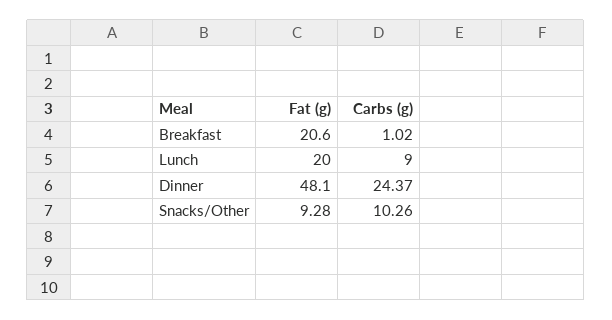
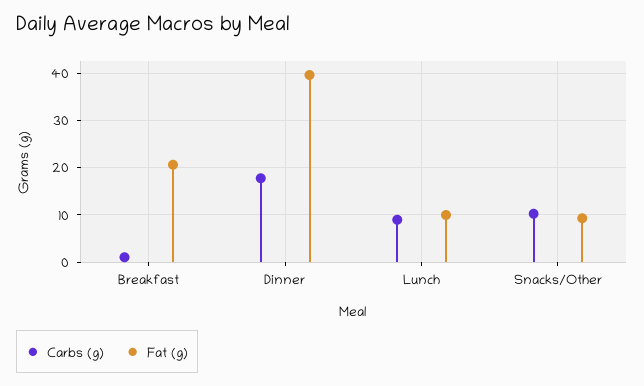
  {
    "Fat (g)": {
      "Breakfast": 20.6,
-     "Lunch": 20,
+     "Lunch": 10,
-     "Dinner": 48.1,
+     "Dinner": 40,
      "Snacks/Other": 9.28
    },
    "Carbs (g)": {
      "Breakfast": 1.02,
      "Lunch": 9,
-     "Dinner": 24.37,
+     "Dinner": 18,
      "Snacks/Other": 10.26
    }
  }

